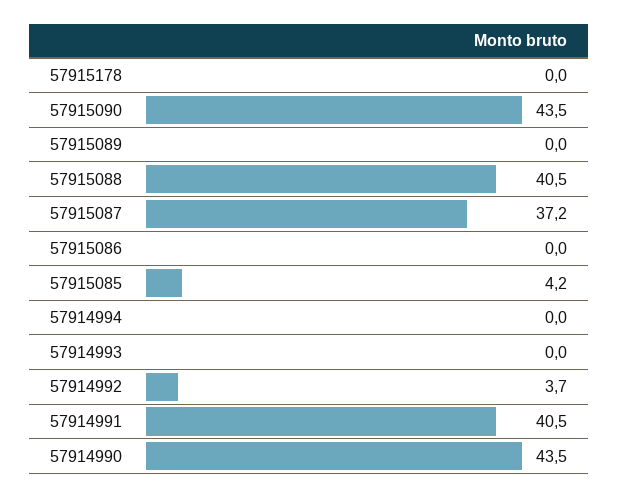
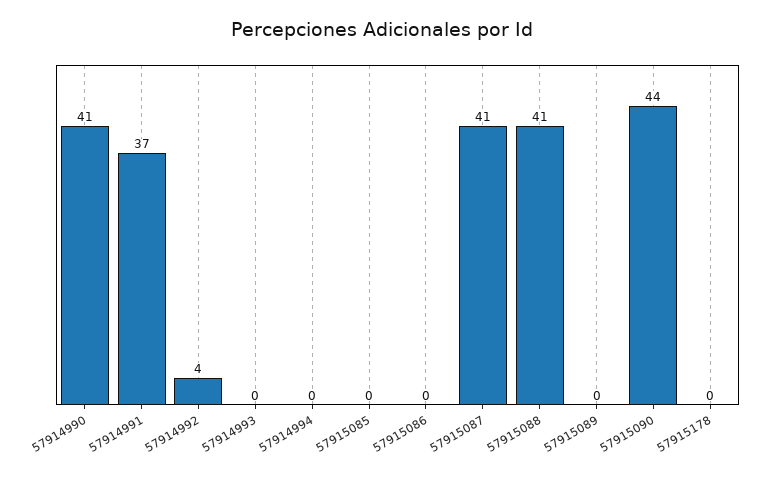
  {
    "57915178": 0,
    "57915090": 43.5,
    "57915089": 0,
    "57915088": 40.5,
-   "57915087": 37.2,
+   "57915087": 41,
    "57915086": 0,
-   "57915085": 4.2,
+   "57915085": 0,
    "57914994": 0,
    "57914993": 0,
    "57914992": 3.7,
-   "57914991": 40.5,
+   "57914991": 37,
-   "57914990": 43.5
+   "57914990": 41
  }

